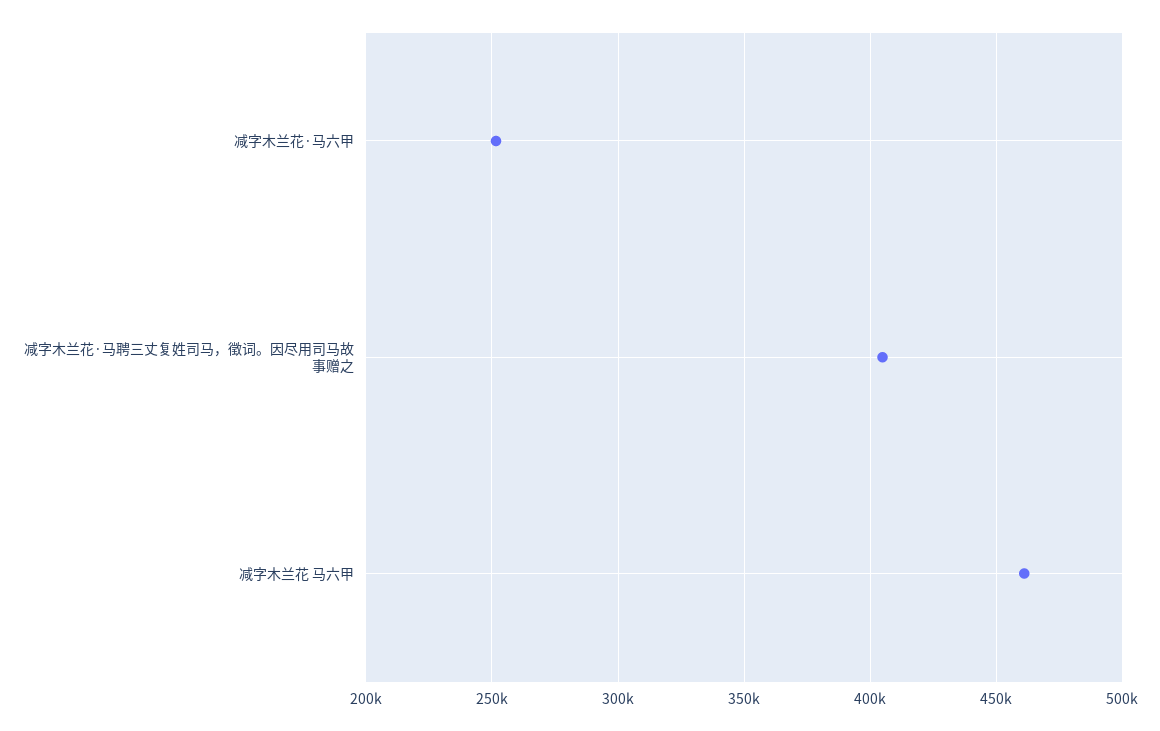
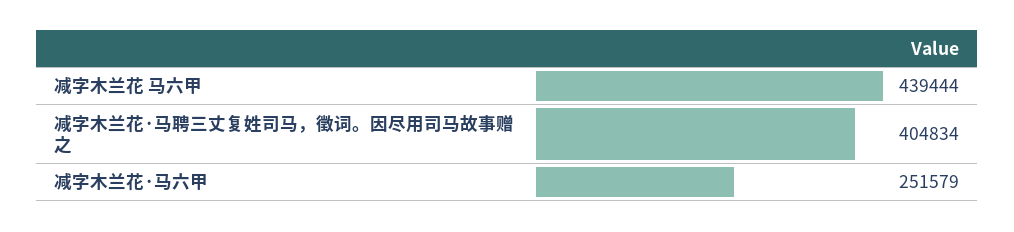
  {
    "减字木兰花·马六甲": 251579,
    "减字木兰花·马聘三丈复姓司马，徵词。因尽用司马故事赠之": 404834,
-   "减字木兰花 马六甲": 460000
+   "减字木兰花 马六甲": 439444
  }

